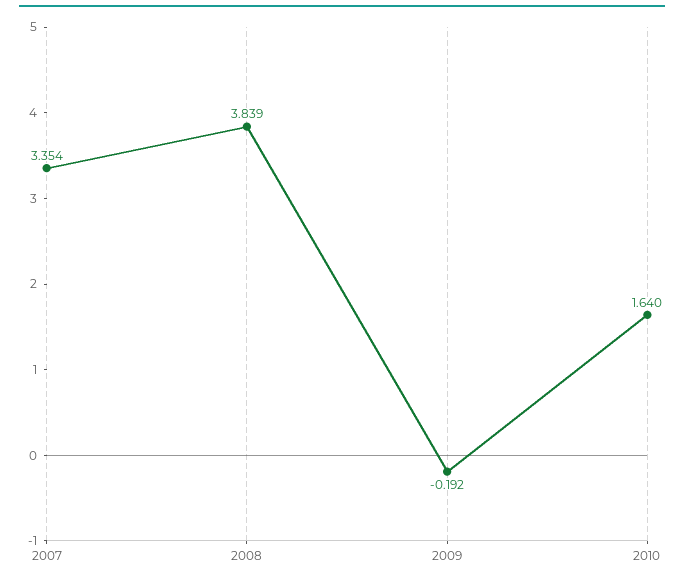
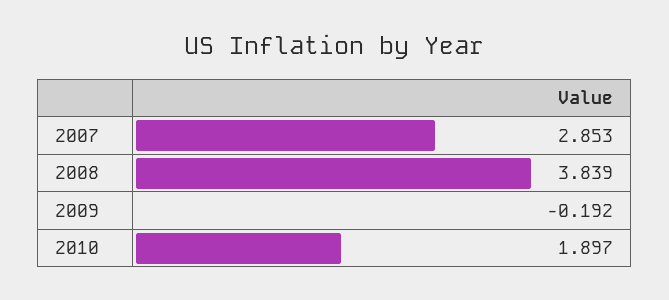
  {
-   "2007": 3.354,
+   "2007": 2.853,
    "2008": 3.839,
    "2009": -0.192,
-   "2010": 1.64
+   "2010": 1.897
  }

